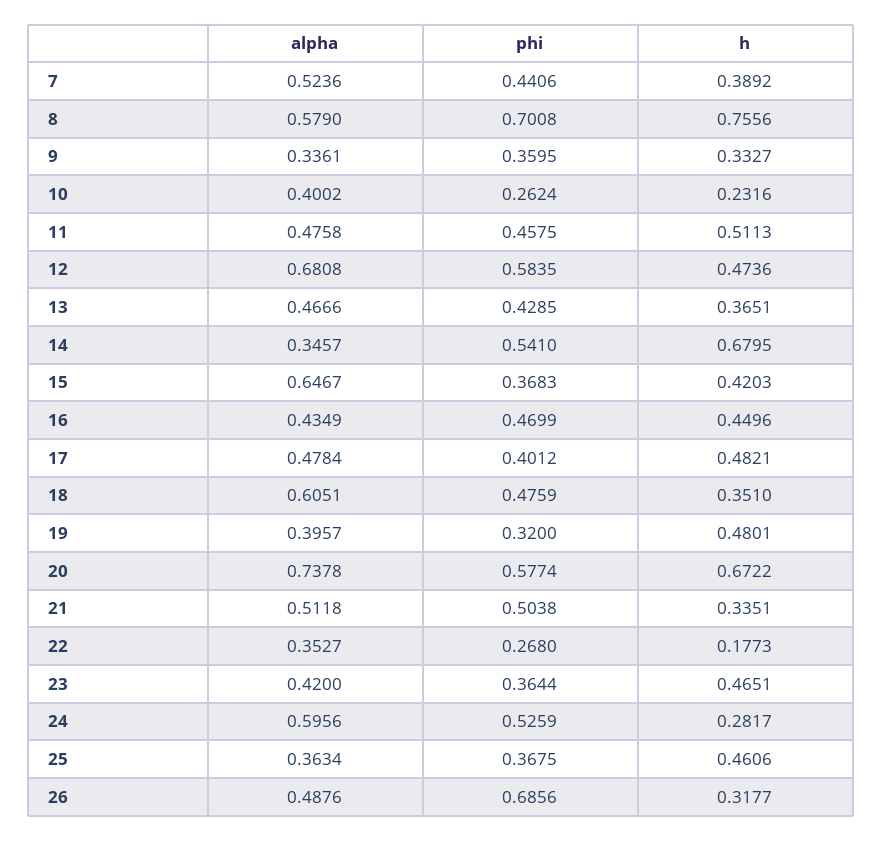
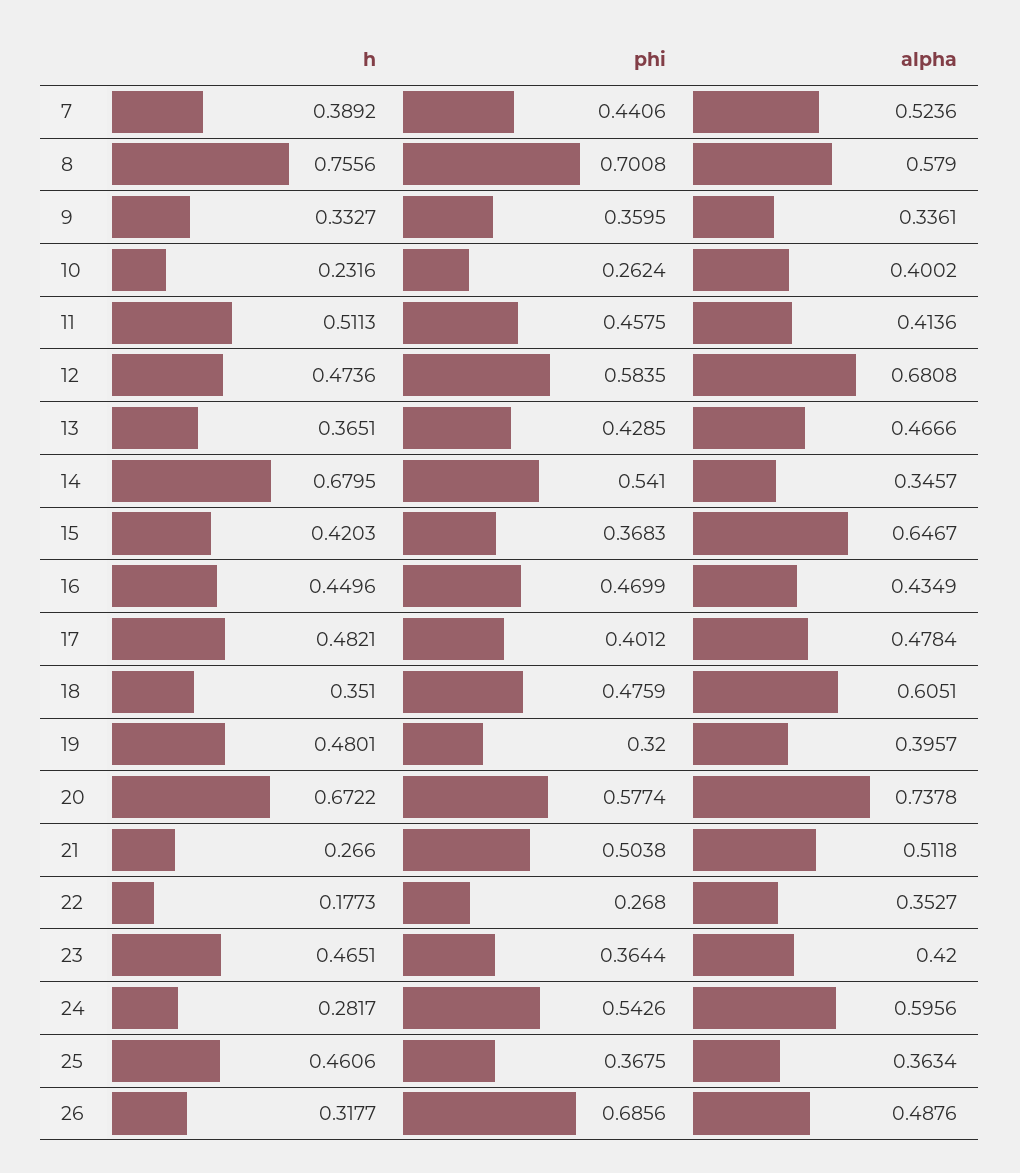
  {
    "alpha": {
      "7": 0.5236,
      "8": 0.579,
      "9": 0.3361,
      "10": 0.4002,
-     "11": 0.4758,
+     "11": 0.4136,
      "12": 0.6808,
      "13": 0.4666,
      "14": 0.3457,
      "15": 0.6467,
      "16": 0.4349,
      "17": 0.4784,
      "18": 0.6051,
      "19": 0.3957,
      "20": 0.7378,
      "21": 0.5118,
      "22": 0.3527,
      "23": 0.42,
      "24": 0.5956,
      "25": 0.3634,
      "26": 0.4876
    },
    "phi": {
      "7": 0.4406,
      "8": 0.7008,
      "9": 0.3595,
      "10": 0.2624,
      "11": 0.4575,
      "12": 0.5835,
      "13": 0.4285,
      "14": 0.541,
      "15": 0.3683,
      "16": 0.4699,
      "17": 0.4012,
      "18": 0.4759,
      "19": 0.32,
      "20": 0.5774,
      "21": 0.5038,
      "22": 0.268,
      "23": 0.3644,
-     "24": 0.5259,
+     "24": 0.5426,
      "25": 0.3675,
      "26": 0.6856
    },
    "h": {
      "7": 0.3892,
      "8": 0.7556,
      "9": 0.3327,
      "10": 0.2316,
      "11": 0.5113,
      "12": 0.4736,
      "13": 0.3651,
      "14": 0.6795,
      "15": 0.4203,
      "16": 0.4496,
      "17": 0.4821,
      "18": 0.351,
      "19": 0.4801,
      "20": 0.6722,
-     "21": 0.3351,
+     "21": 0.266,
      "22": 0.1773,
      "23": 0.4651,
      "24": 0.2817,
      "25": 0.4606,
      "26": 0.3177
    }
  }

